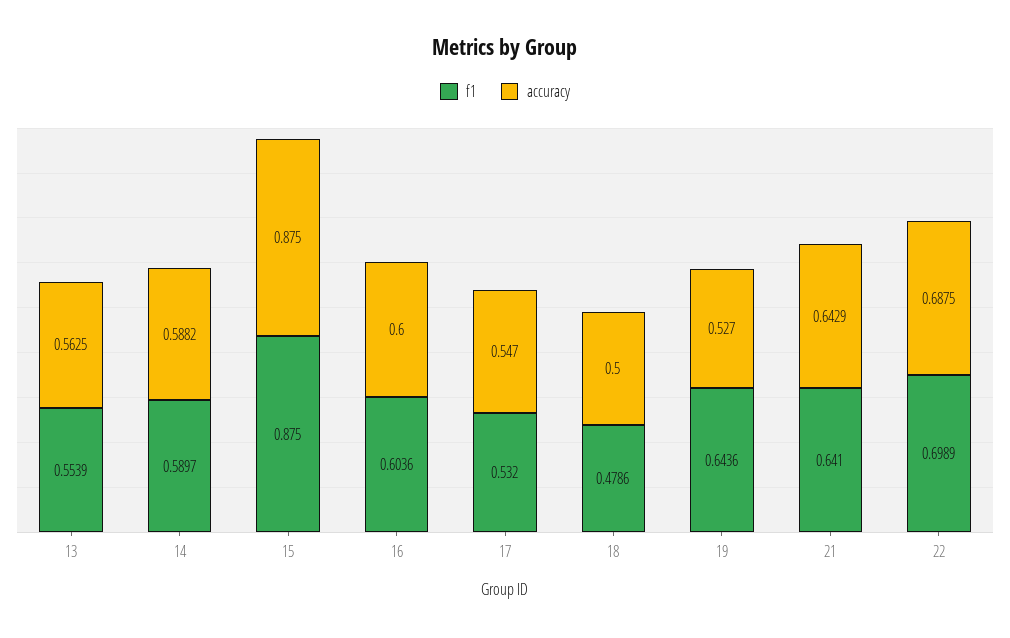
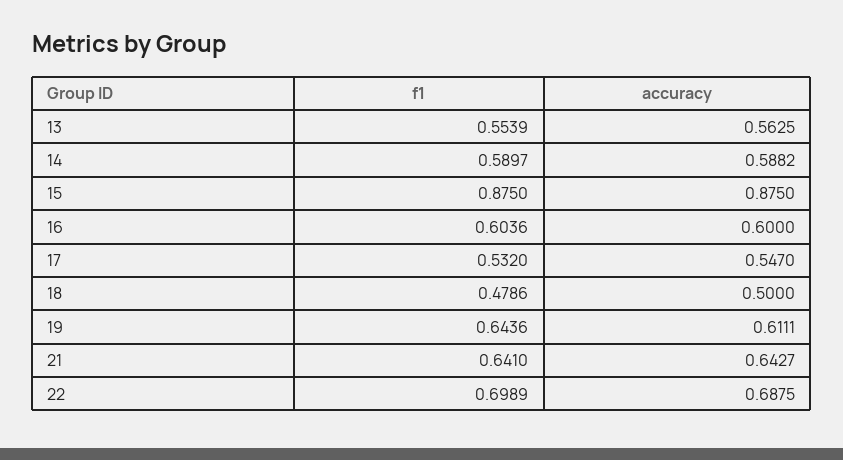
  {
    "f1": {
      "13": 0.5539,
      "14": 0.5897,
      "15": 0.875,
      "16": 0.6036,
      "17": 0.532,
      "18": 0.4786,
      "19": 0.6436,
      "21": 0.641,
      "22": 0.6989
    },
    "accuracy": {
      "13": 0.5625,
      "14": 0.5882,
      "15": 0.875,
      "16": 0.6,
      "17": 0.547,
      "18": 0.5,
-     "19": 0.527,
+     "19": 0.6111,
-     "21": 0.6429,
+     "21": 0.6427,
      "22": 0.6875
    }
  }

